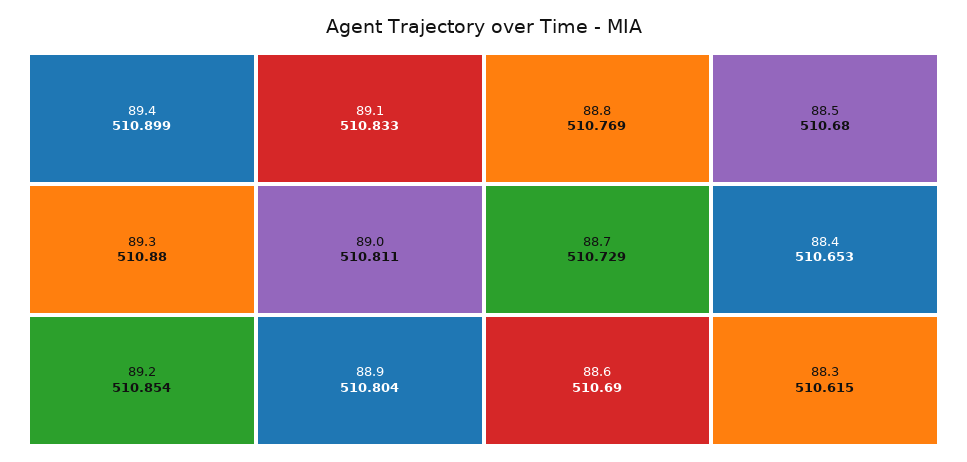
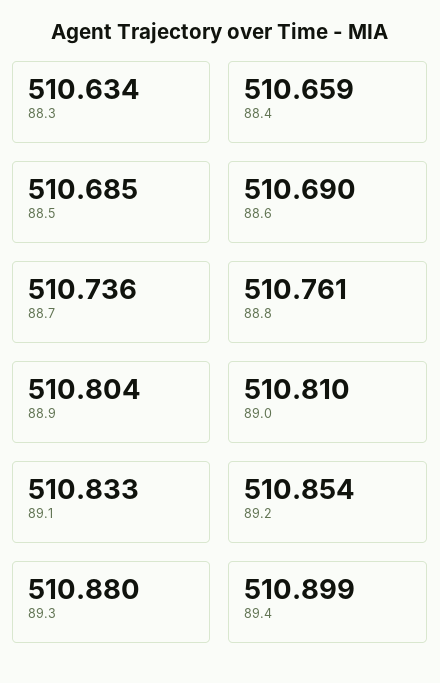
  {
    "89.4": 510.899,
    "89.3": 510.88,
    "89.2": 510.854,
    "89.1": 510.833,
-   "89.0": 510.811,
+   "89.0": 510.81,
    "88.9": 510.804,
-   "88.8": 510.769,
+   "88.8": 510.761,
-   "88.7": 510.729,
+   "88.7": 510.736,
    "88.6": 510.69,
-   "88.5": 510.68,
+   "88.5": 510.685,
-   "88.4": 510.653,
+   "88.4": 510.659,
-   "88.3": 510.615
+   "88.3": 510.634
  }

